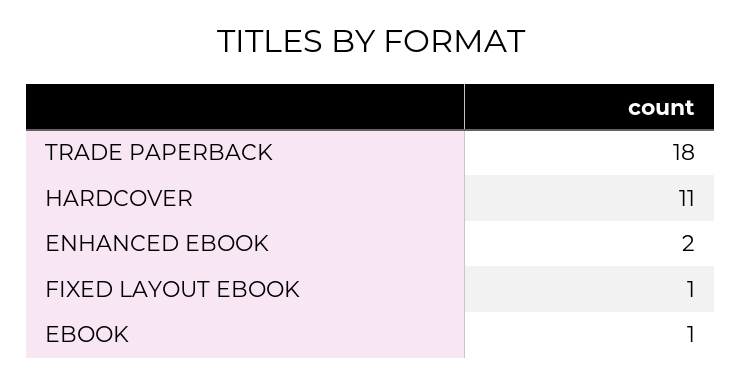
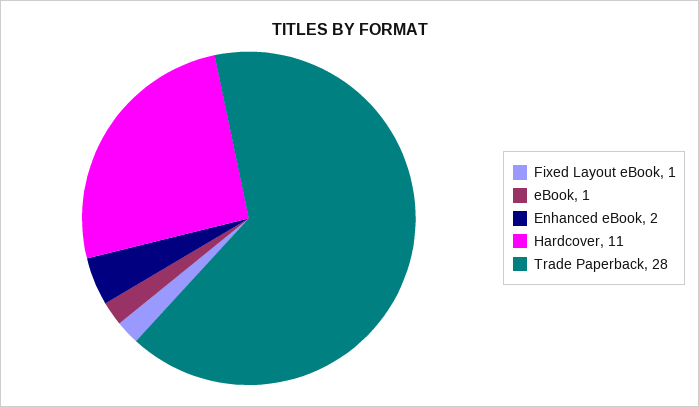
  {
-   "TRADE PAPERBACK": 18,
+   "TRADE PAPERBACK": 28,
    "HARDCOVER": 11,
    "ENHANCED EBOOK": 2,
    "FIXED LAYOUT EBOOK": 1,
    "EBOOK": 1
  }

